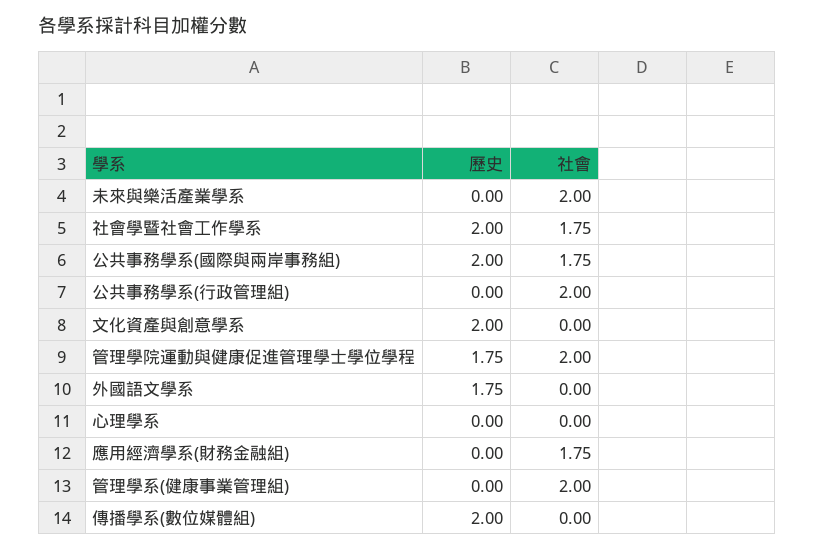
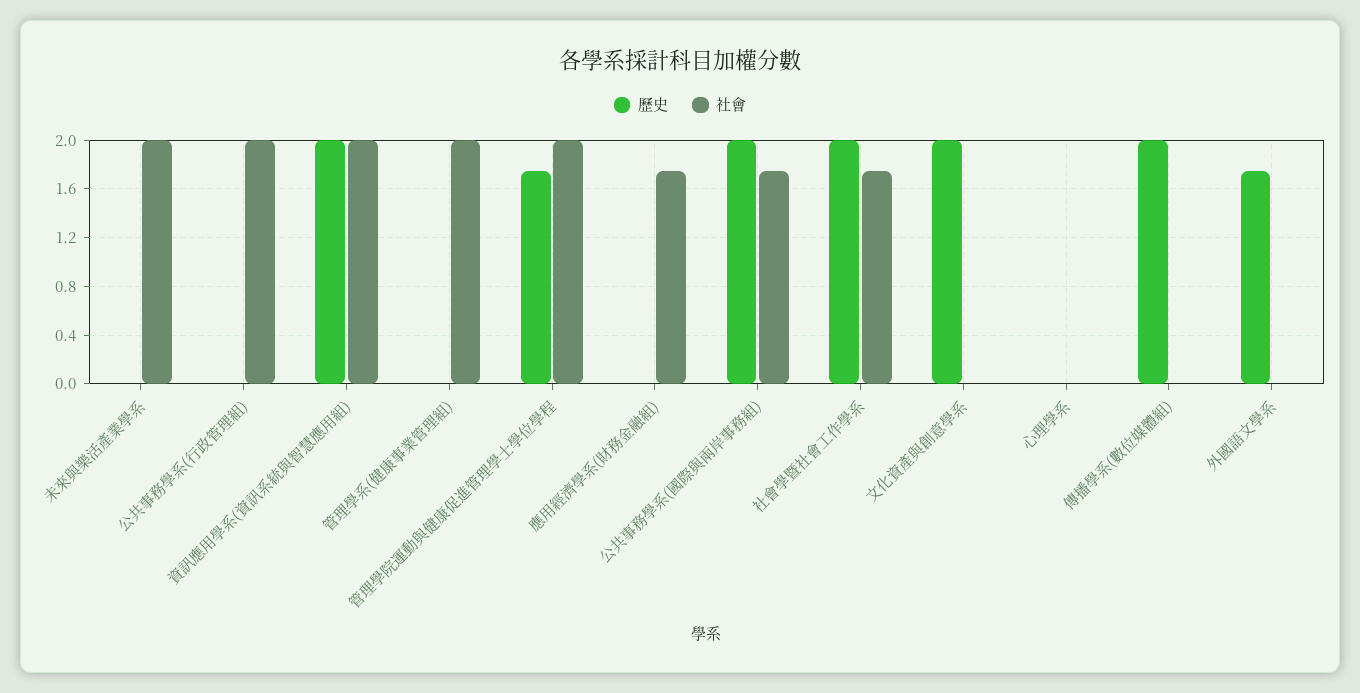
  {
    "歷史": {
      "未來與樂活產業學系": 0,
      "社會學暨社會工作學系": 2,
      "公共事務學系(國際與兩岸事務組)": 2,
      "公共事務學系(行政管理組)": 0,
      "文化資產與創意學系": 2,
      "管理學院運動與健康促進管理學士學位學程": 1.75,
      "外國語文學系": 1.75,
      "心理學系": 0,
      "應用經濟學系(財務金融組)": 0,
      "管理學系(健康事業管理組)": 0,
-     "傳播學系(數位媒體組)": 2
+     "傳播學系(數位媒體組)": 2,
+     "資訊應用學系(資訊系統與智慧應用組)": 2
    },
    "社會": {
      "未來與樂活產業學系": 2,
      "社會學暨社會工作學系": 1.75,
      "公共事務學系(國際與兩岸事務組)": 1.75,
      "公共事務學系(行政管理組)": 2,
      "文化資產與創意學系": 0,
      "管理學院運動與健康促進管理學士學位學程": 2,
      "外國語文學系": 0,
      "心理學系": 0,
      "應用經濟學系(財務金融組)": 1.75,
      "管理學系(健康事業管理組)": 2,
-     "傳播學系(數位媒體組)": 0
+     "傳播學系(數位媒體組)": 0,
+     "資訊應用學系(資訊系統與智慧應用組)": 2
    }
  }

